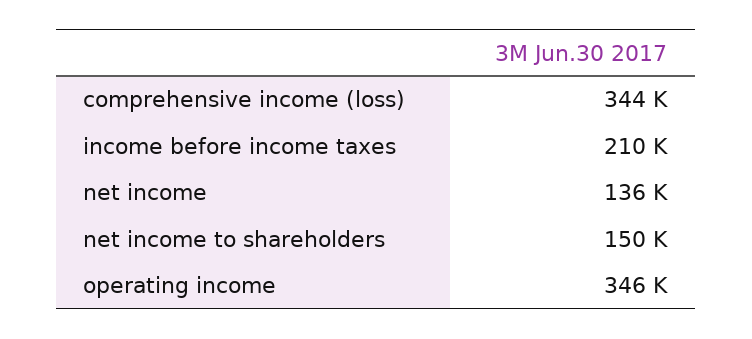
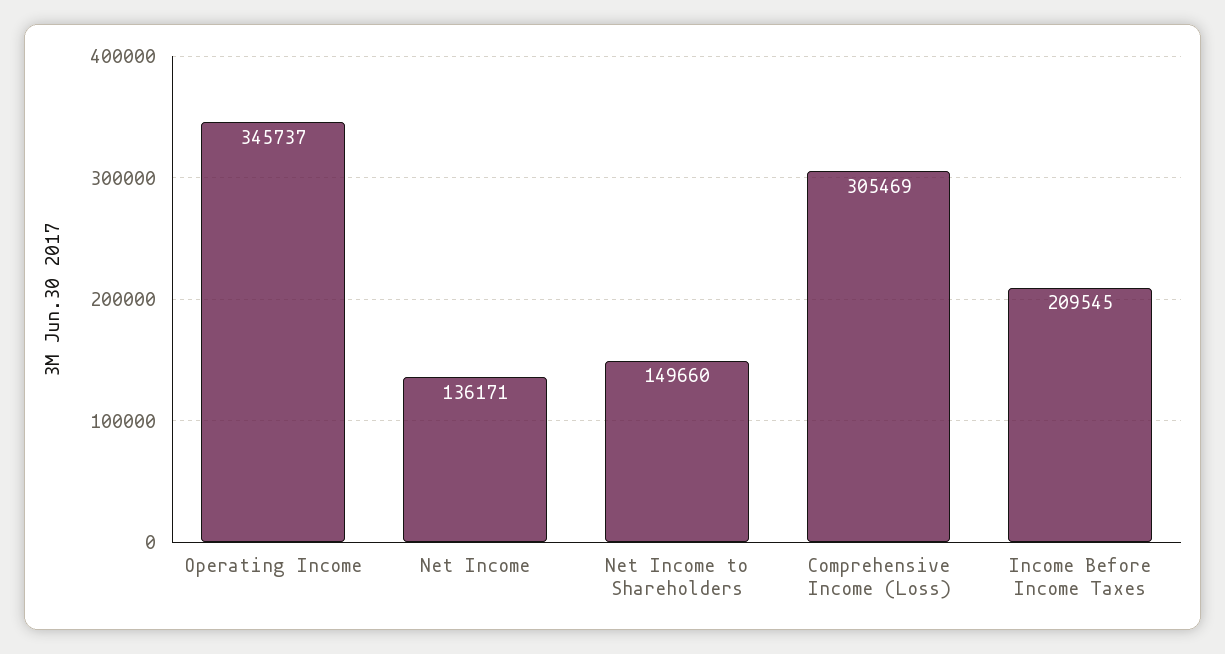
  {
-   "comprehensive income (loss)": 344000,
+   "comprehensive income (loss)": 305469,
    "income before income taxes": 209545,
    "net income": 136171,
    "net income to shareholders": 149660,
    "operating income": 345737
  }

